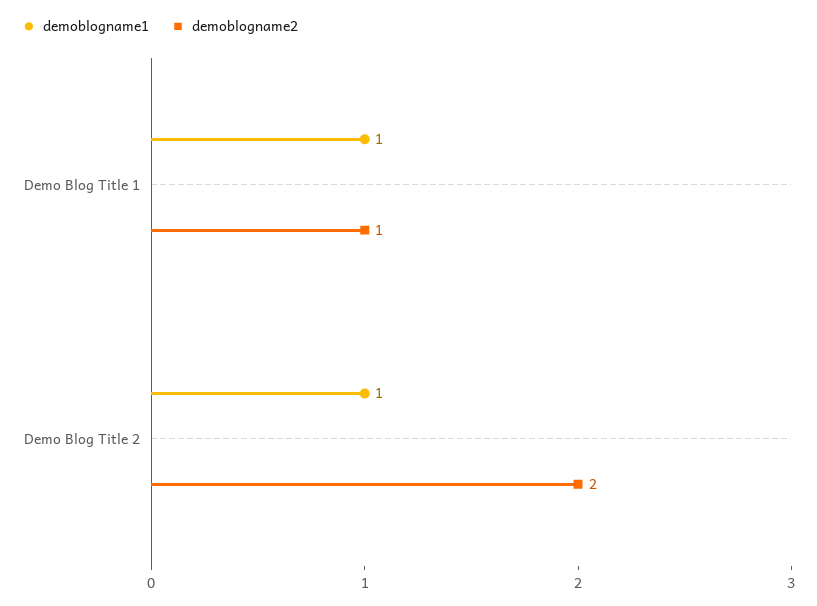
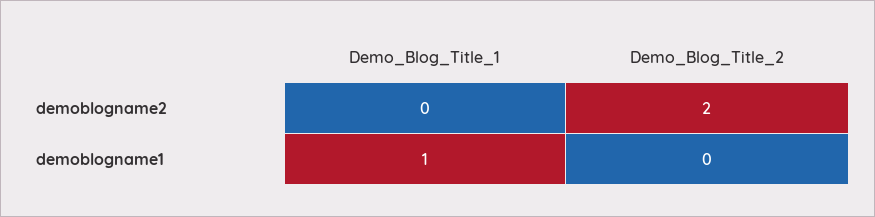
  {
    "demoblogname1": {
      "Demo Blog Title 1": 1,
-     "Demo Blog Title 2": 1
+     "Demo Blog Title 2": 0
    },
    "demoblogname2": {
-     "Demo Blog Title 1": 1,
+     "Demo Blog Title 1": 0,
      "Demo Blog Title 2": 2
    }
  }

